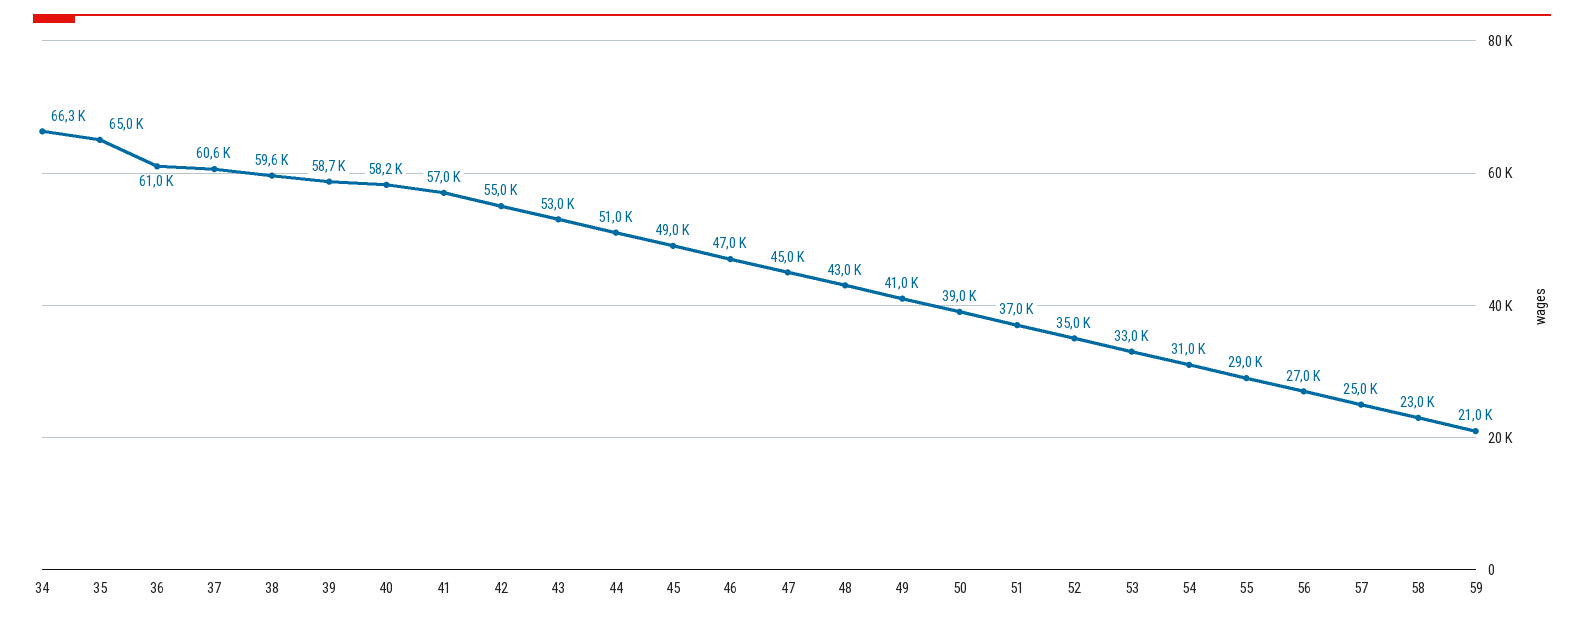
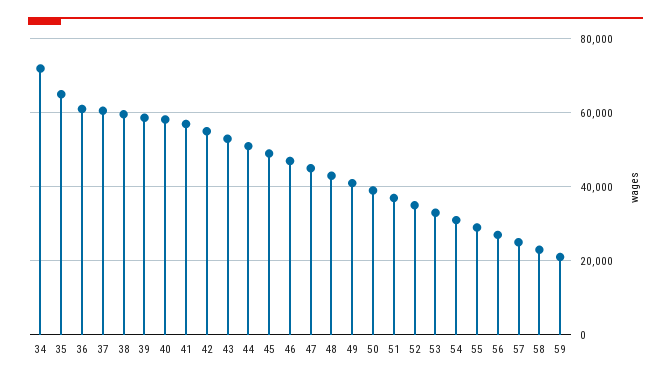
  {
-   "34": 66300,
+   "34": 72000,
    "35": 65000,
    "36": 61000,
    "37": 60600,
    "38": 59600,
    "39": 58700,
    "40": 58200,
    "41": 57000,
    "42": 55000,
    "43": 53000,
    "44": 51000,
    "45": 49000,
    "46": 47000,
    "47": 45000,
    "48": 43000,
    "49": 41000,
    "50": 39000,
    "51": 37000,
    "52": 35000,
    "53": 33000,
    "54": 31000,
    "55": 29000,
    "56": 27000,
    "57": 25000,
    "58": 23000,
    "59": 21000
  }

